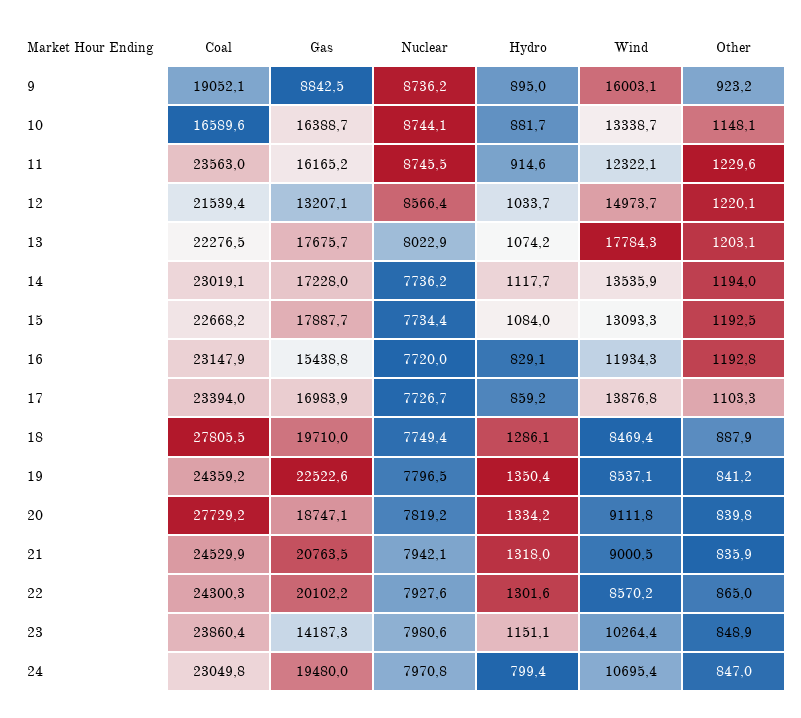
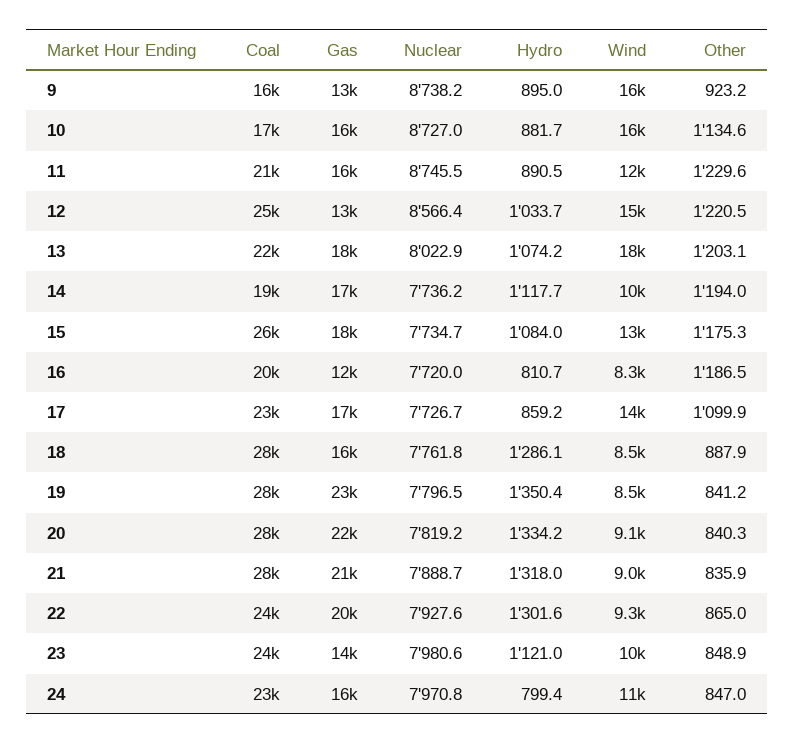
  {
    "Coal": {
-     "9": 19052.1,
+     "9": 16000,
      "10": 16589.6,
-     "11": 23563,
+     "11": 21000,
-     "12": 21539.4,
+     "12": 25000,
      "13": 22276.5,
-     "14": 23019.1,
+     "14": 19000,
-     "15": 22668.2,
+     "15": 26000,
-     "16": 23147.9,
+     "16": 20000,
      "17": 23394,
      "18": 27805.5,
-     "19": 24359.2,
+     "19": 28000,
      "20": 27729.2,
-     "21": 24529.9,
+     "21": 28000,
      "22": 24300.3,
      "23": 23860.4,
      "24": 23049.8
    },
    "Gas": {
-     "9": 8842.5,
+     "9": 13000,
      "10": 16388.7,
      "11": 16165.2,
      "12": 13207.1,
      "13": 17675.7,
      "14": 17228,
      "15": 17887.7,
-     "16": 15438.8,
+     "16": 12000,
      "17": 16983.9,
-     "18": 19710,
+     "18": 16000,
      "19": 22522.6,
-     "20": 18747.1,
+     "20": 22000,
      "21": 20763.5,
      "22": 20102.2,
      "23": 14187.3,
-     "24": 19480
+     "24": 16000
    },
    "Nuclear": {
-     "9": 8736.2,
+     "9": 8738.2,
-     "10": 8744.1,
+     "10": 8727,
      "11": 8745.5,
      "12": 8566.4,
      "13": 8022.9,
      "14": 7736.2,
-     "15": 7734.4,
+     "15": 7734.7,
      "16": 7720,
      "17": 7726.7,
-     "18": 7749.4,
+     "18": 7761.8,
      "19": 7796.5,
      "20": 7819.2,
-     "21": 7942.1,
+     "21": 7888.7,
      "22": 7927.6,
      "23": 7980.6,
      "24": 7970.8
    },
    "Hydro": {
      "9": 895,
      "10": 881.7,
-     "11": 914.6,
+     "11": 890.5,
      "12": 1033.7,
      "13": 1074.2,
      "14": 1117.7,
      "15": 1084,
-     "16": 829.1,
+     "16": 810.7,
      "17": 859.2,
      "18": 1286.1,
      "19": 1350.4,
      "20": 1334.2,
      "21": 1318,
      "22": 1301.6,
-     "23": 1151.1,
+     "23": 1121,
      "24": 799.4
    },
    "Wind": {
      "9": 16003.1,
-     "10": 13338.7,
+     "10": 16000,
      "11": 12322.1,
      "12": 14973.7,
      "13": 17784.3,
-     "14": 13535.9,
+     "14": 10000,
      "15": 13093.3,
-     "16": 11934.3,
+     "16": 8300,
      "17": 13876.8,
      "18": 8469.4,
      "19": 8537.1,
      "20": 9111.8,
      "21": 9000.5,
-     "22": 8570.2,
+     "22": 9300,
      "23": 10264.4,
      "24": 10695.4
    },
    "Other": {
      "9": 923.2,
-     "10": 1148.1,
+     "10": 1134.6,
      "11": 1229.6,
-     "12": 1220.1,
+     "12": 1220.5,
      "13": 1203.1,
      "14": 1194,
-     "15": 1192.5,
+     "15": 1175.3,
-     "16": 1192.8,
+     "16": 1186.5,
-     "17": 1103.3,
+     "17": 1099.9,
      "18": 887.9,
      "19": 841.2,
-     "20": 839.8,
+     "20": 840.3,
      "21": 835.9,
      "22": 865,
      "23": 848.9,
      "24": 847
    }
  }

